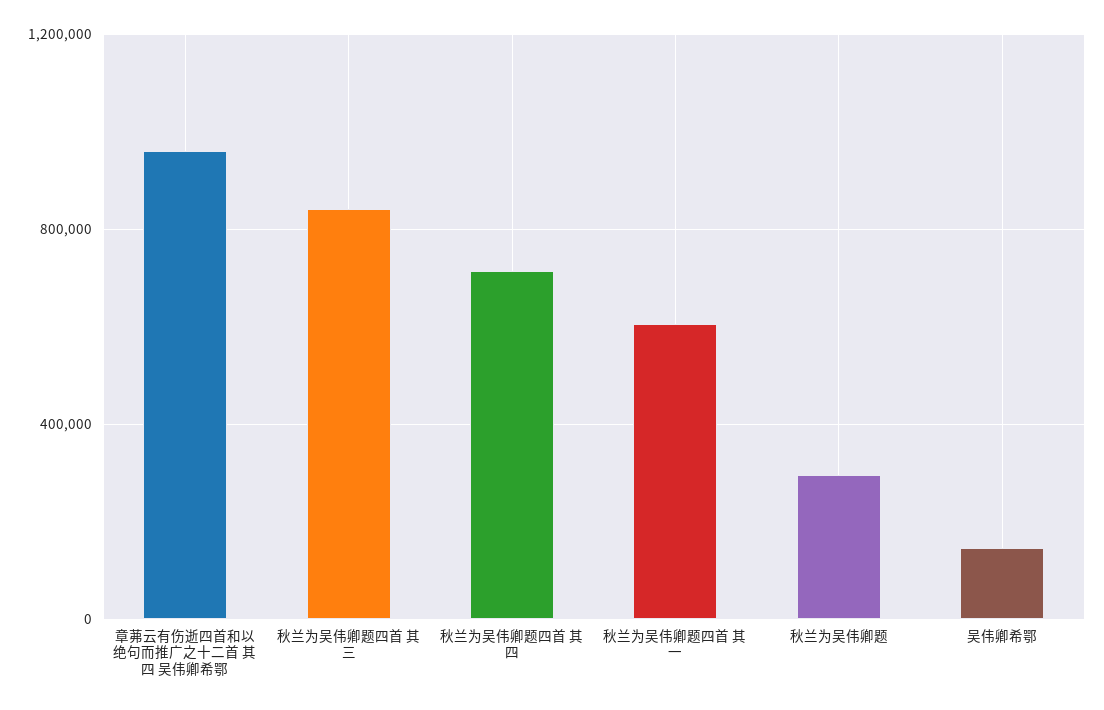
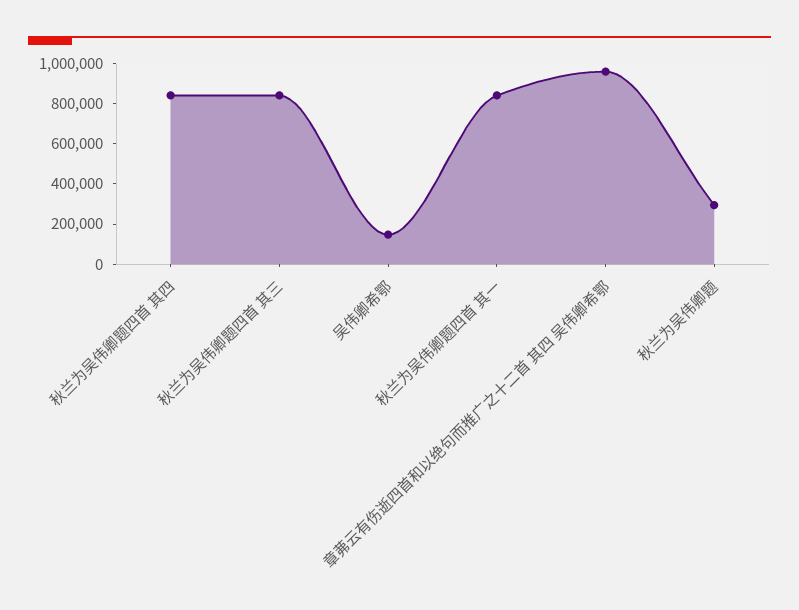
  {
    "章茀云有伤逝四首和以绝句而推广之十二首 其四 吴伟卿希鄂": 950000,
    "秋兰为吴伟卿题四首 其三": 850000,
-   "秋兰为吴伟卿题四首 其四": 700000,
+   "秋兰为吴伟卿题四首 其四": 850000,
-   "秋兰为吴伟卿题四首 其一": 600000,
+   "秋兰为吴伟卿题四首 其一": 850000,
    "秋兰为吴伟卿题": 300000,
    "吴伟卿希鄂": 150000
  }

